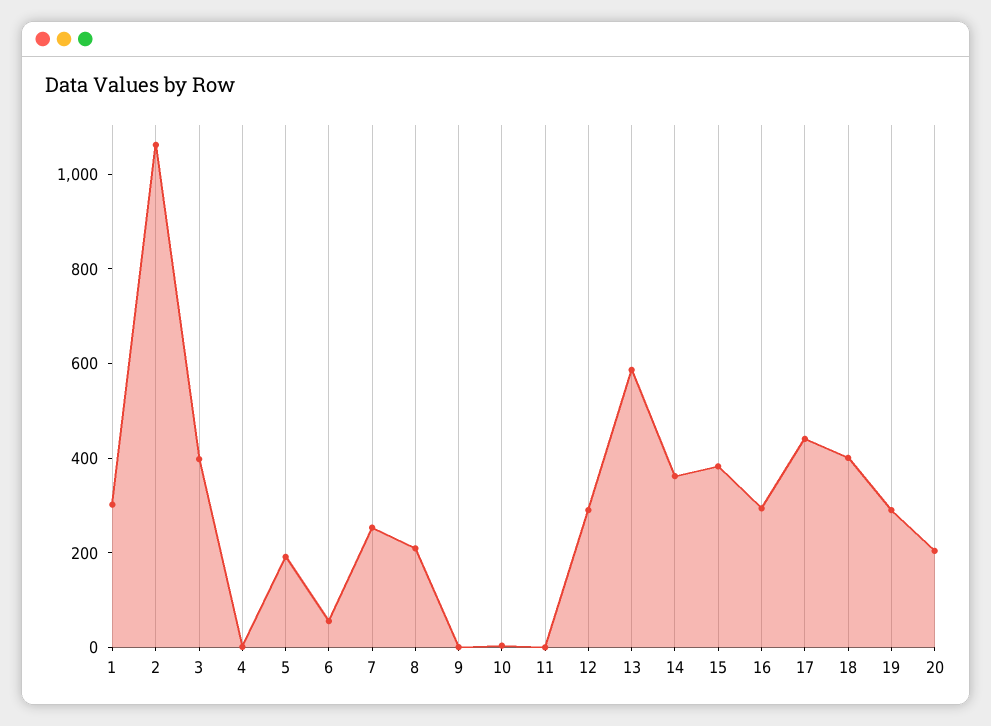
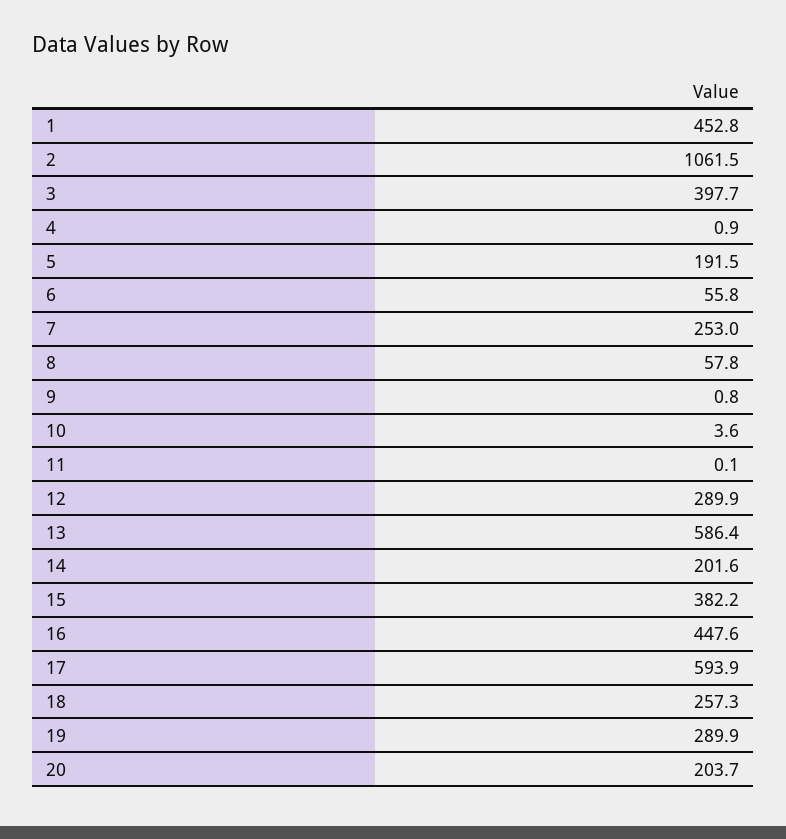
  {
-   "1": 300,
+   "1": 452.8,
    "2": 1061.5,
    "3": 397.7,
    "4": 0.9,
    "5": 191.5,
    "6": 55.8,
    "7": 253,
-   "8": 200,
+   "8": 57.8,
    "9": 0.8,
    "10": 3.6,
    "11": 0.1,
    "12": 289.9,
    "13": 586.4,
-   "14": 350,
+   "14": 201.6,
    "15": 382.2,
-   "16": 300,
+   "16": 447.6,
-   "17": 450,
+   "17": 593.9,
-   "18": 400,
+   "18": 257.3,
    "19": 289.9,
    "20": 203.7
  }

